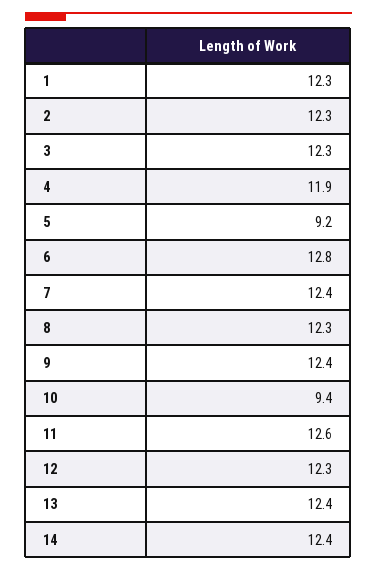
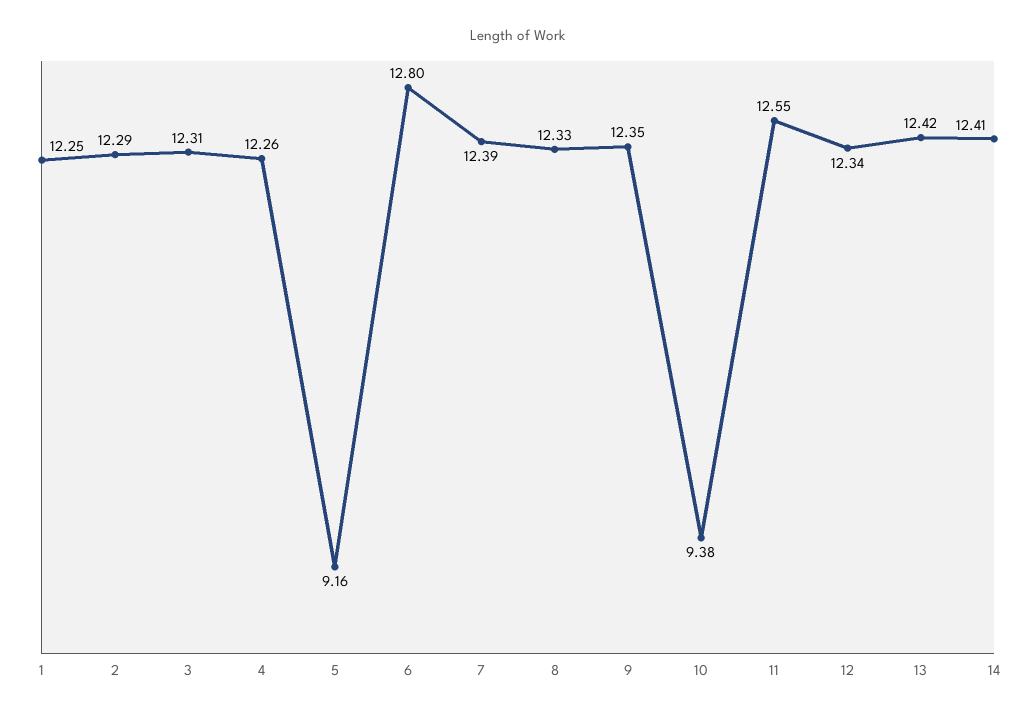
  {
    "1": 12.25,
    "2": 12.29,
    "3": 12.31,
-   "4": 11.9,
+   "4": 12.26,
    "5": 9.16,
    "6": 12.8,
    "7": 12.39,
    "8": 12.33,
    "9": 12.35,
    "10": 9.38,
    "11": 12.55,
    "12": 12.34,
    "13": 12.42,
    "14": 12.41
  }

